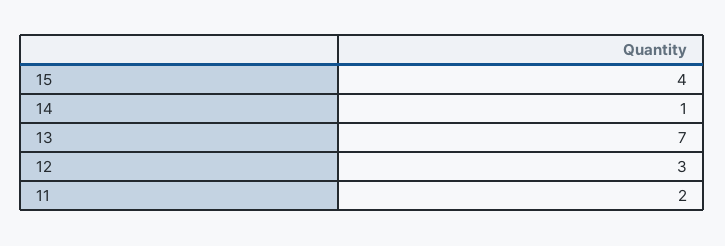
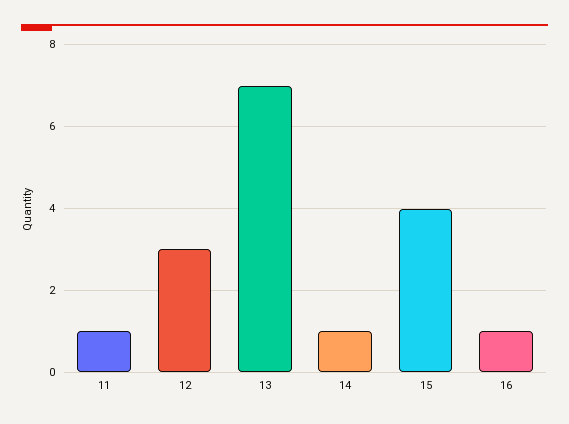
  {
    "15": 4,
    "14": 1,
    "13": 7,
    "12": 3,
-   "11": 2
+   "11": 1,
+   "16": 1
  }

